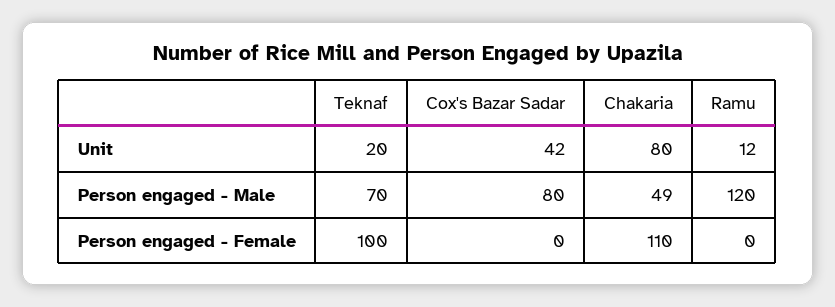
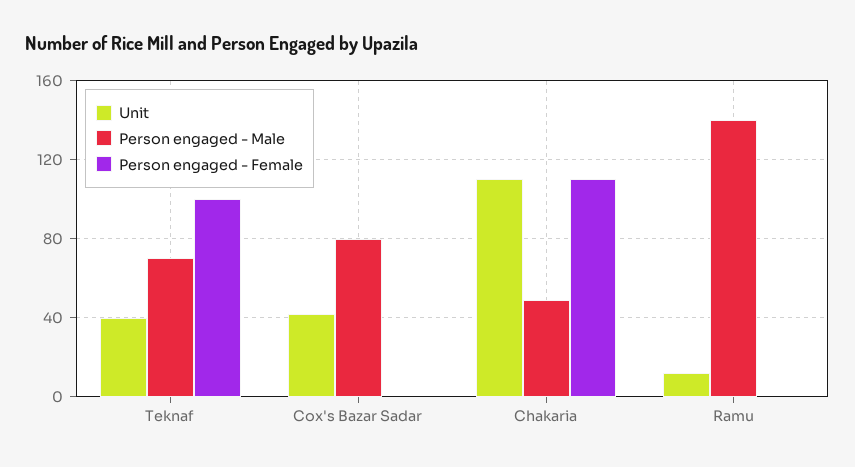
  {
    "Unit": {
-     "Teknaf": 20,
+     "Teknaf": 40,
      "Cox's Bazar Sadar": 42,
-     "Chakaria": 80,
+     "Chakaria": 110,
      "Ramu": 12
    },
    "Person engaged - Male": {
      "Teknaf": 70,
      "Cox's Bazar Sadar": 80,
      "Chakaria": 49,
-     "Ramu": 120
+     "Ramu": 140
    },
    "Person engaged - Female": {
      "Teknaf": 100,
      "Cox's Bazar Sadar": 0,
      "Chakaria": 110,
      "Ramu": 0
    }
  }

